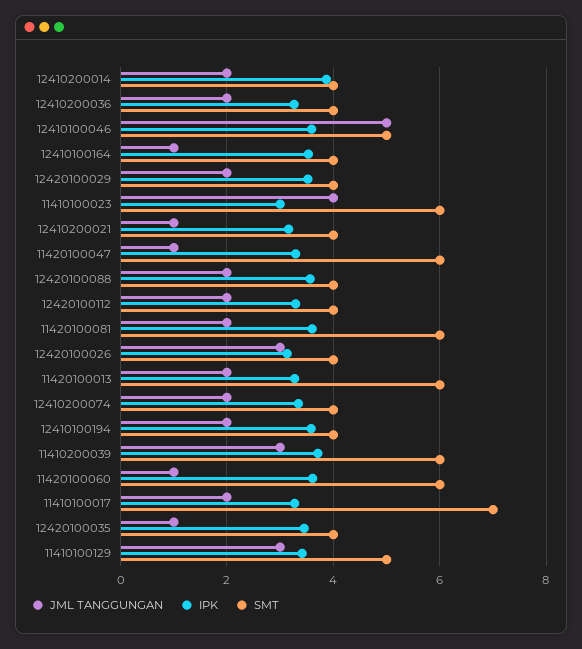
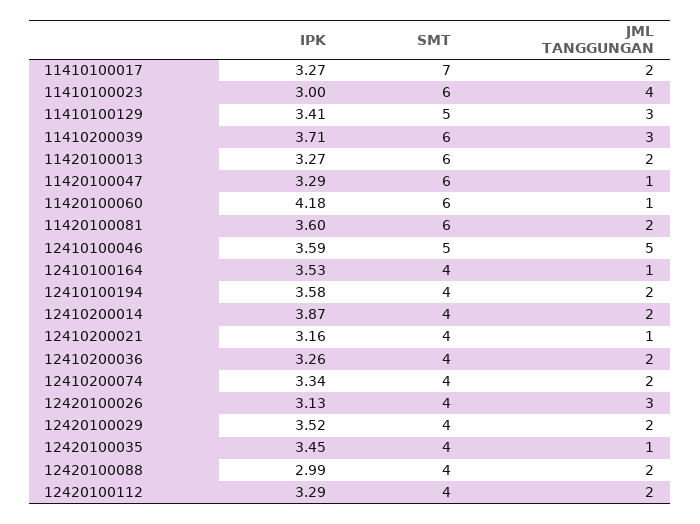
  {
    "JML TANGGUNGAN": {
      "12410200014": 2,
      "12410200036": 2,
      "12410100046": 5,
      "12410100164": 1,
      "12420100029": 2,
      "11410100023": 4,
      "12410200021": 1,
      "11420100047": 1,
      "12420100088": 2,
      "12420100112": 2,
      "11420100081": 2,
      "12420100026": 3,
      "11420100013": 2,
      "12410200074": 2,
      "12410100194": 2,
      "11410200039": 3,
      "11420100060": 1,
      "11410100017": 2,
      "12420100035": 1,
      "11410100129": 3
    },
    "IPK": {
      "12410200014": 3.87,
      "12410200036": 3.26,
      "12410100046": 3.59,
      "12410100164": 3.53,
      "12420100029": 3.52,
      "11410100023": 3,
      "12410200021": 3.16,
      "11420100047": 3.29,
-     "12420100088": 3.6,
+     "12420100088": 2.99,
      "12420100112": 3.29,
      "11420100081": 3.6,
      "12420100026": 3.13,
      "11420100013": 3.27,
      "12410200074": 3.34,
      "12410100194": 3.58,
      "11410200039": 3.71,
-     "11420100060": 3.6,
+     "11420100060": 4.18,
      "11410100017": 3.27,
      "12420100035": 3.45,
      "11410100129": 3.41
    },
    "SMT": {
      "12410200014": 4,
      "12410200036": 4,
      "12410100046": 5,
      "12410100164": 4,
      "12420100029": 4,
      "11410100023": 6,
      "12410200021": 4,
      "11420100047": 6,
      "12420100088": 4,
      "12420100112": 4,
      "11420100081": 6,
      "12420100026": 4,
      "11420100013": 6,
      "12410200074": 4,
      "12410100194": 4,
      "11410200039": 6,
      "11420100060": 6,
      "11410100017": 7,
      "12420100035": 4,
      "11410100129": 5
    }
  }

